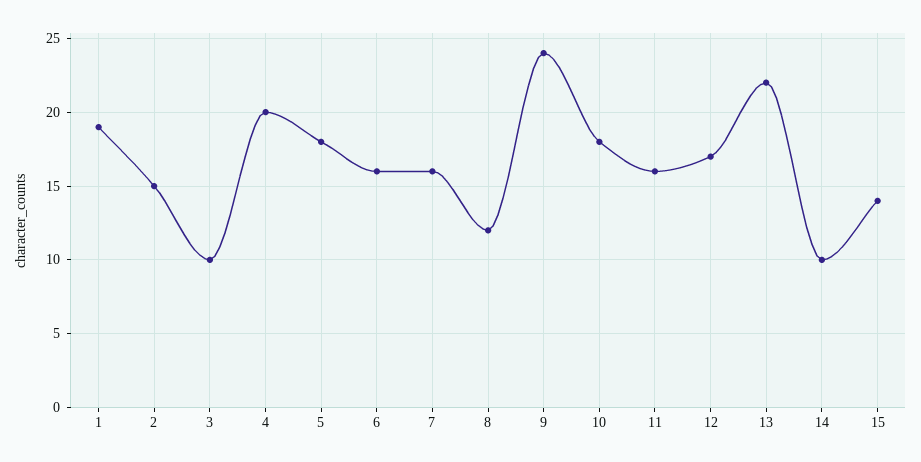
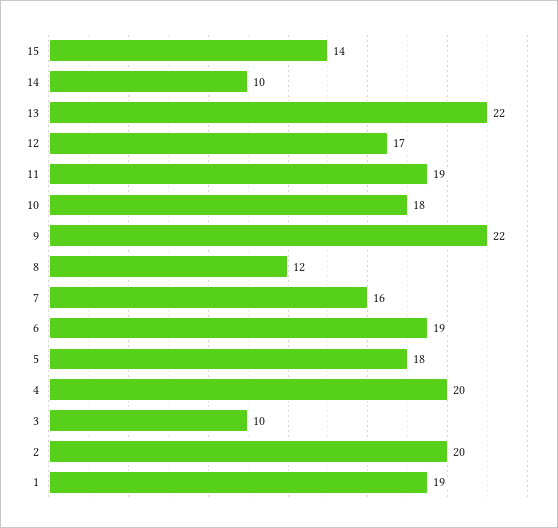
  {
    "1": 19,
-   "2": 15,
+   "2": 20,
    "3": 10,
    "4": 20,
    "5": 18,
-   "6": 16,
+   "6": 19,
    "7": 16,
    "8": 12,
-   "9": 24,
+   "9": 22,
    "10": 18,
-   "11": 16,
+   "11": 19,
    "12": 17,
    "13": 22,
    "14": 10,
    "15": 14
  }

